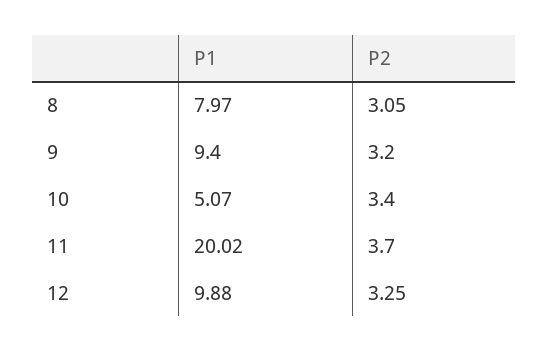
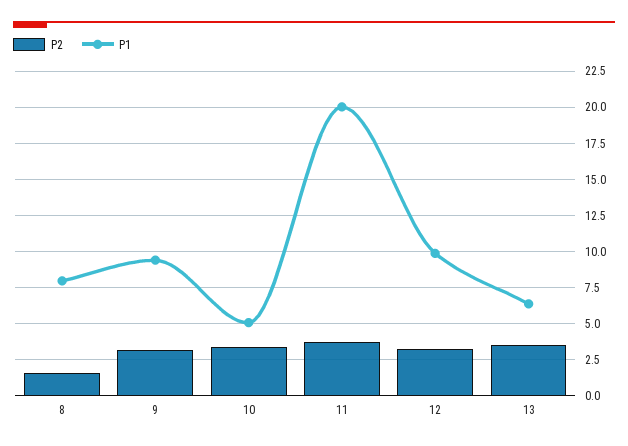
  {
    "P1": {
      "8": 7.97,
      "9": 9.4,
      "10": 5.07,
      "11": 20.02,
-     "12": 9.88
+     "12": 9.88,
+     "13": 6.5
    },
    "P2": {
-     "8": 3.05,
+     "8": 1.5,
      "9": 3.2,
      "10": 3.4,
      "11": 3.7,
-     "12": 3.25
+     "12": 3.25,
+     "13": 3.5
    }
  }

